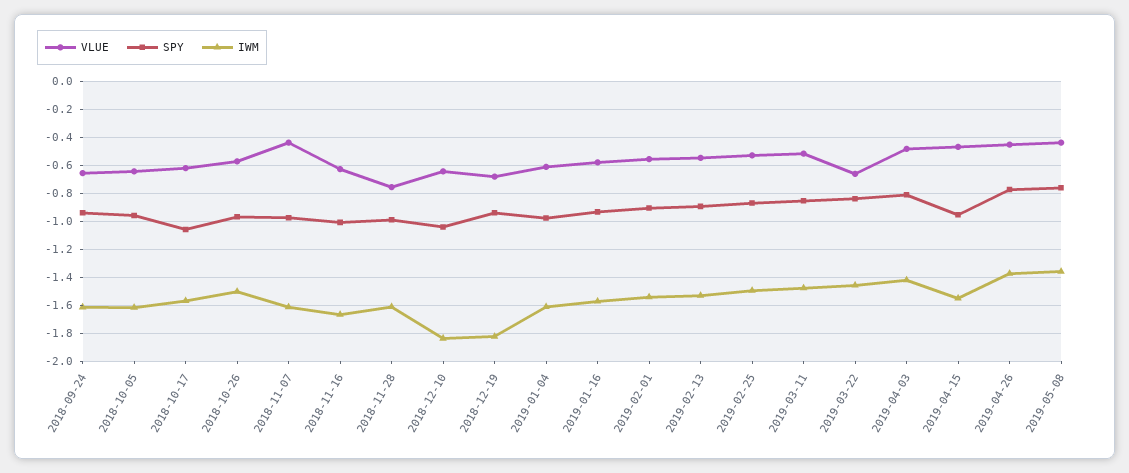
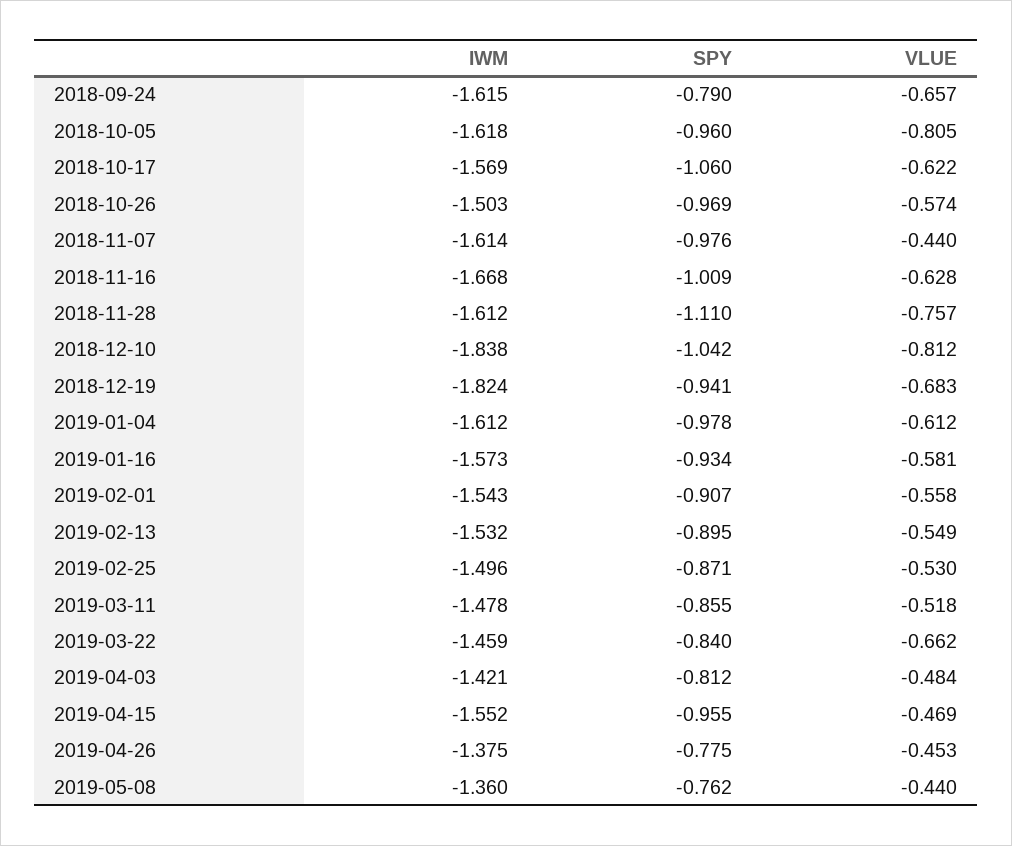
  {
    "VLUE": {
      "2018-09-24": -0.657,
-     "2018-10-05": -0.65,
+     "2018-10-05": -0.805,
      "2018-10-17": -0.622,
      "2018-10-26": -0.574,
      "2018-11-07": -0.44,
      "2018-11-16": -0.628,
      "2018-11-28": -0.757,
-     "2018-12-10": -0.65,
+     "2018-12-10": -0.812,
      "2018-12-19": -0.683,
      "2019-01-04": -0.612,
      "2019-01-16": -0.581,
      "2019-02-01": -0.558,
      "2019-02-13": -0.549,
      "2019-02-25": -0.53,
      "2019-03-11": -0.518,
      "2019-03-22": -0.662,
      "2019-04-03": -0.484,
      "2019-04-15": -0.469,
      "2019-04-26": -0.453,
      "2019-05-08": -0.44
    },
    "SPY": {
-     "2018-09-24": -0.95,
+     "2018-09-24": -0.79,
      "2018-10-05": -0.96,
      "2018-10-17": -1.06,
      "2018-10-26": -0.969,
      "2018-11-07": -0.976,
      "2018-11-16": -1.009,
-     "2018-11-28": -1,
+     "2018-11-28": -1.11,
      "2018-12-10": -1.042,
      "2018-12-19": -0.941,
      "2019-01-04": -0.978,
      "2019-01-16": -0.934,
      "2019-02-01": -0.907,
      "2019-02-13": -0.895,
      "2019-02-25": -0.871,
      "2019-03-11": -0.855,
      "2019-03-22": -0.84,
      "2019-04-03": -0.812,
      "2019-04-15": -0.955,
      "2019-04-26": -0.775,
      "2019-05-08": -0.762
    },
    "IWM": {
      "2018-09-24": -1.615,
      "2018-10-05": -1.618,
      "2018-10-17": -1.569,
      "2018-10-26": -1.503,
      "2018-11-07": -1.614,
      "2018-11-16": -1.668,
      "2018-11-28": -1.612,
      "2018-12-10": -1.838,
      "2018-12-19": -1.824,
      "2019-01-04": -1.612,
      "2019-01-16": -1.573,
      "2019-02-01": -1.543,
      "2019-02-13": -1.532,
      "2019-02-25": -1.496,
      "2019-03-11": -1.478,
      "2019-03-22": -1.459,
      "2019-04-03": -1.421,
      "2019-04-15": -1.552,
      "2019-04-26": -1.375,
      "2019-05-08": -1.36
    }
  }

